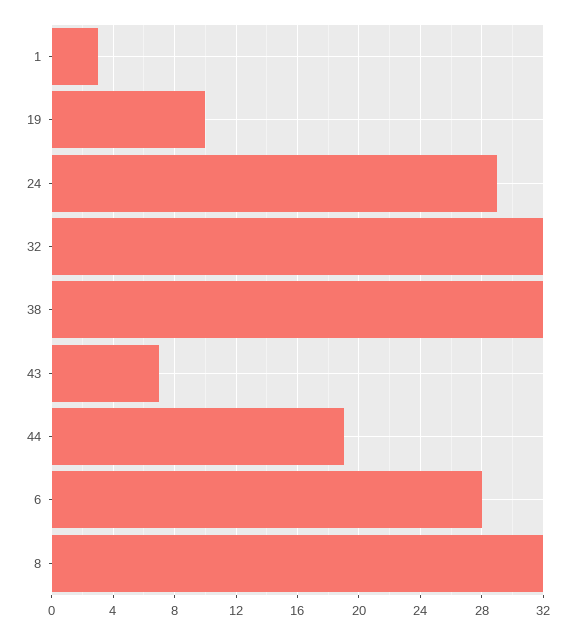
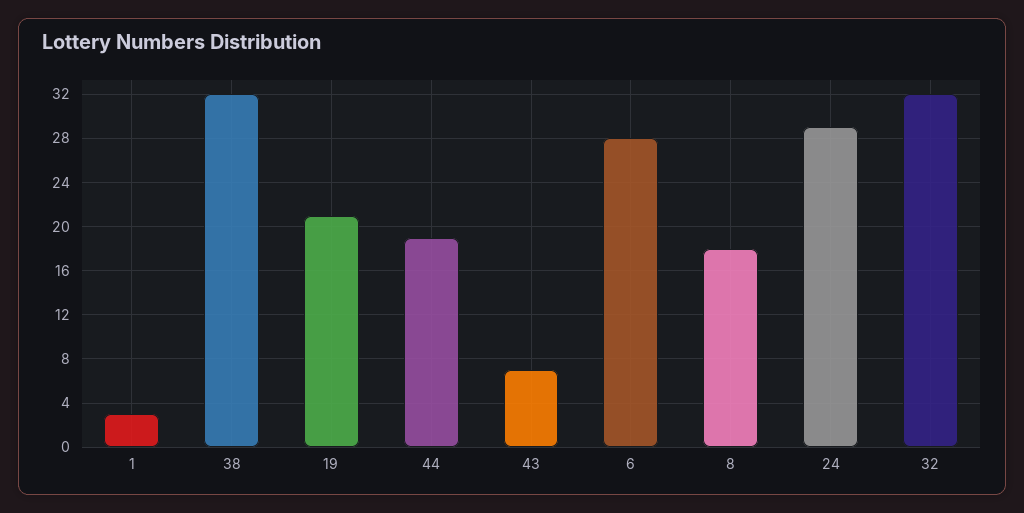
  {
    "1": 3,
-   "19": 10,
+   "19": 21,
    "24": 29,
    "32": 32,
    "38": 32,
    "43": 7,
    "44": 19,
    "6": 28,
-   "8": 32
+   "8": 18
  }

